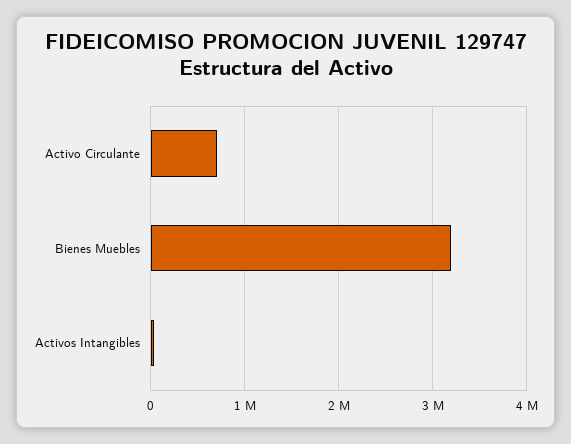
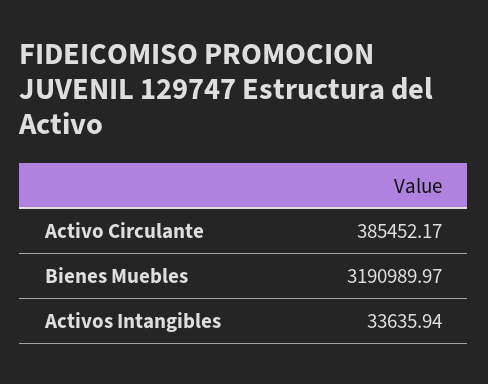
  {
-   "Activo Circulante": 700000,
+   "Activo Circulante": 385452.17,
    "Bienes Muebles": 3190989.97,
    "Activos Intangibles": 33635.94
  }

